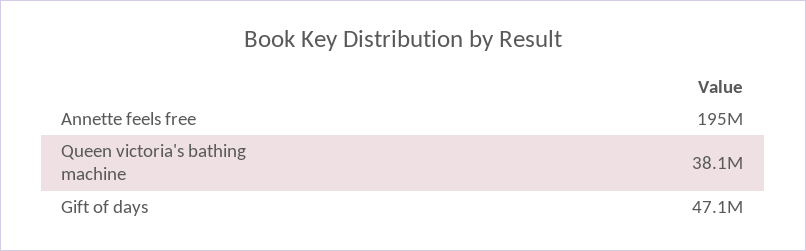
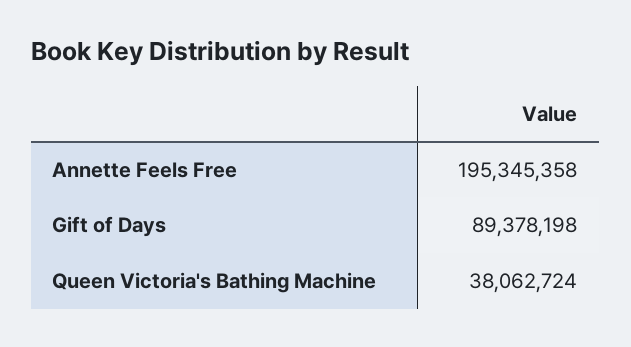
  {
    "Annette feels free": 195345358,
    "Queen victoria's bathing machine": 38062724,
-   "Gift of days": 47100000
+   "Gift of days": 89378198
  }

